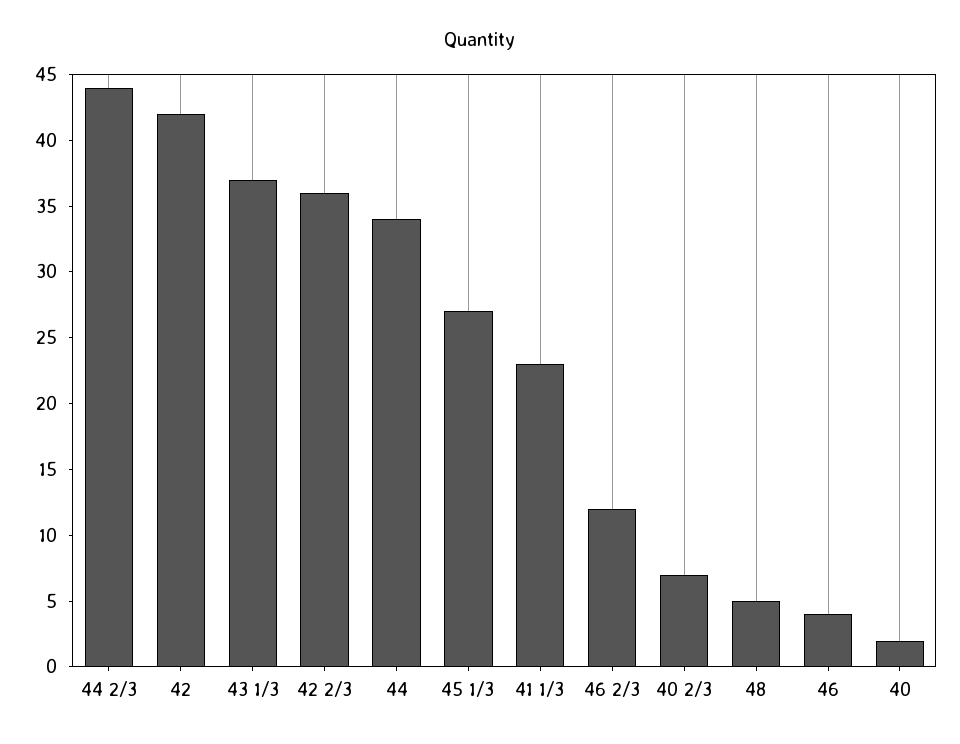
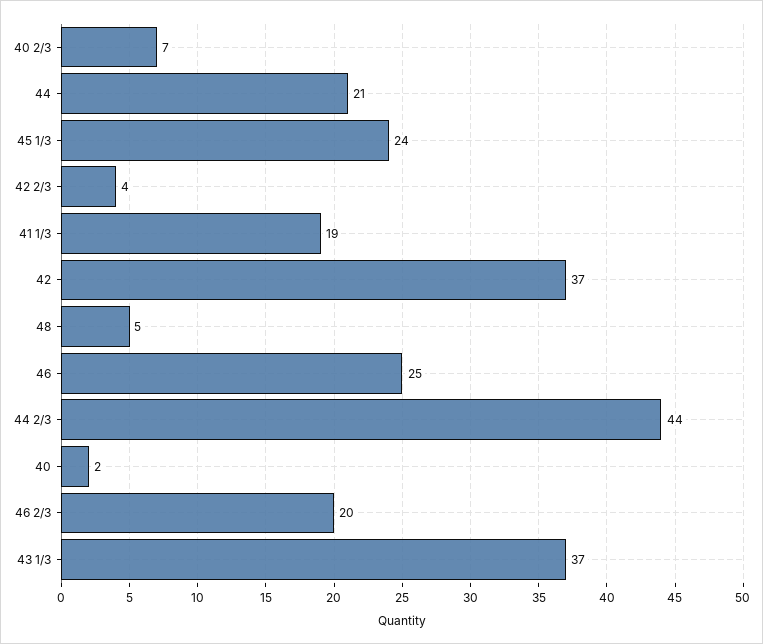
  {
    "44 2/3": 44,
-   "42": 42,
+   "42": 37,
    "43 1/3": 37,
-   "42 2/3": 36,
+   "42 2/3": 4,
-   "44": 34,
+   "44": 21,
-   "45 1/3": 27,
+   "45 1/3": 24,
-   "41 1/3": 23,
+   "41 1/3": 19,
-   "46 2/3": 12,
+   "46 2/3": 20,
    "40 2/3": 7,
    "48": 5,
-   "46": 4,
+   "46": 25,
    "40": 2
  }

